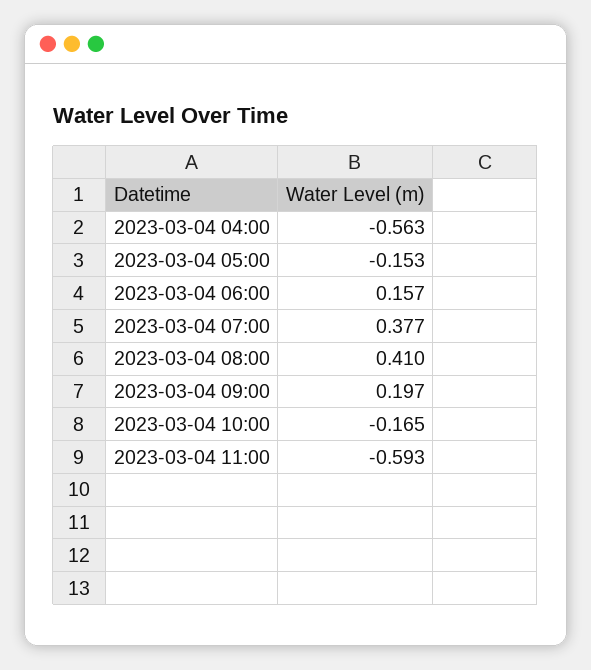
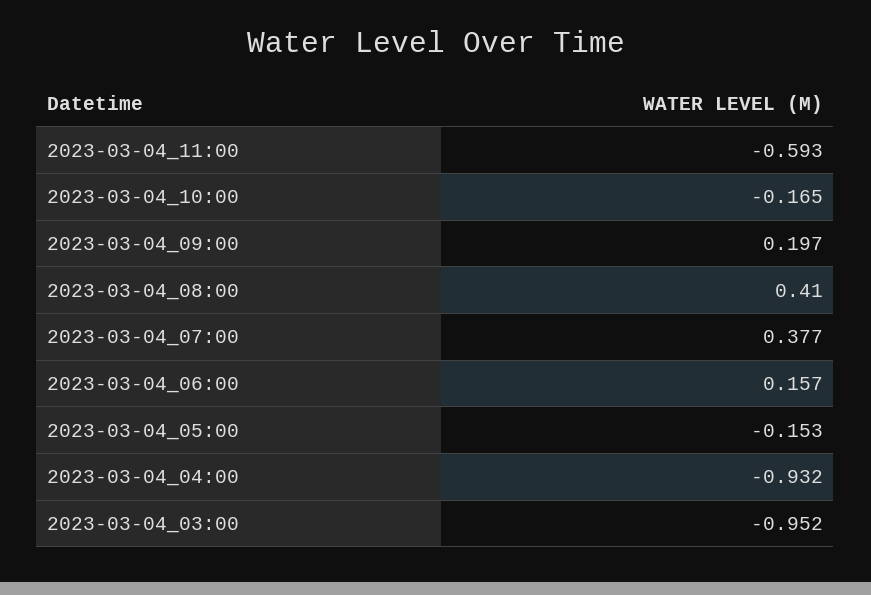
  {
-   "2023-03-04 04:00": -0.563,
+   "2023-03-04 04:00": -0.932,
    "2023-03-04 05:00": -0.153,
    "2023-03-04 06:00": 0.157,
    "2023-03-04 07:00": 0.377,
    "2023-03-04 08:00": 0.41,
    "2023-03-04 09:00": 0.197,
    "2023-03-04 10:00": -0.165,
-   "2023-03-04 11:00": -0.593
+   "2023-03-04 11:00": -0.593,
+   "2023-03-04_03:00": -0.952
  }

